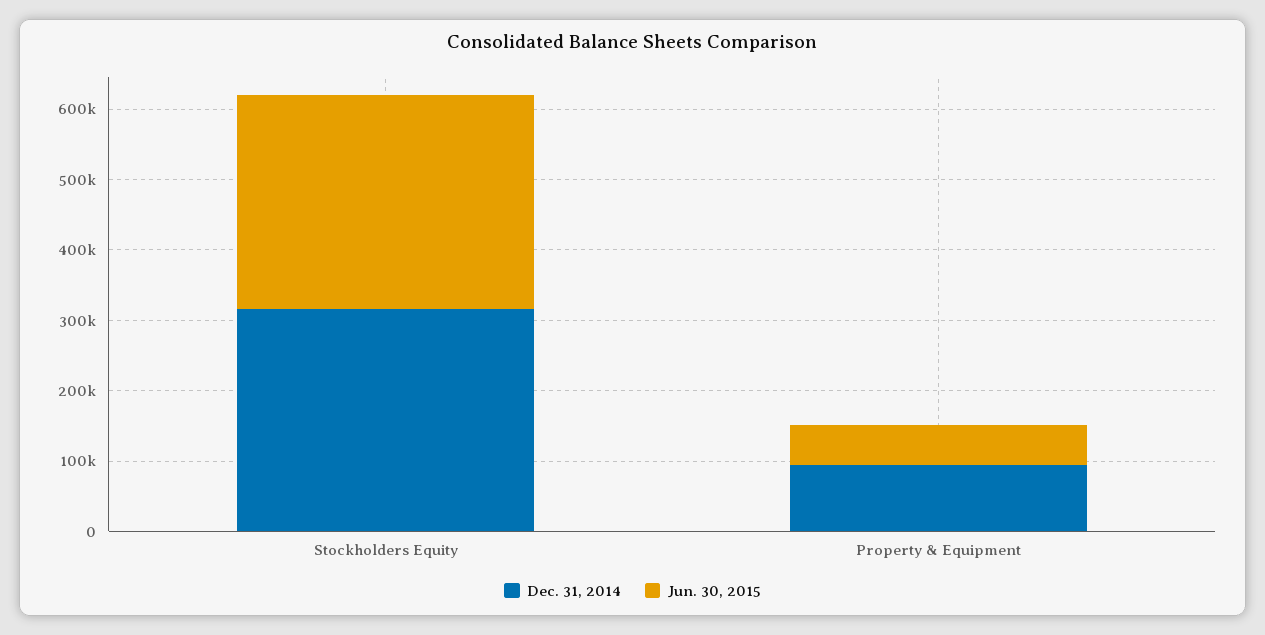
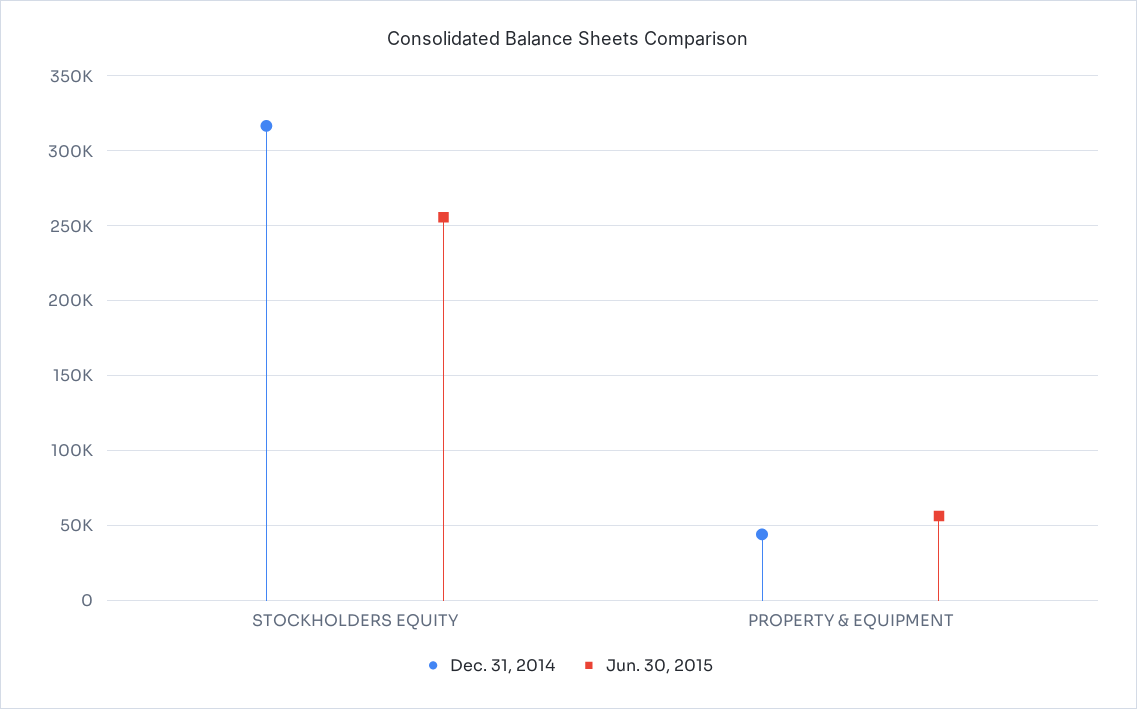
  {
    "Dec. 31, 2014": {
      "Stockholders Equity": 315000,
-     "Property & Equipment": 100000
+     "Property & Equipment": 45000
    },
    "Jun. 30, 2015": {
-     "Stockholders Equity": 300000,
+     "Stockholders Equity": 255000,
      "Property & Equipment": 55000
    }
  }

